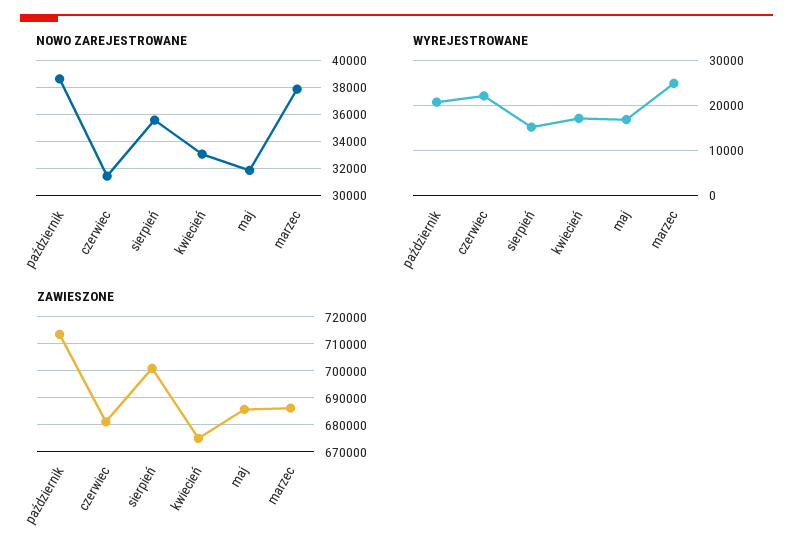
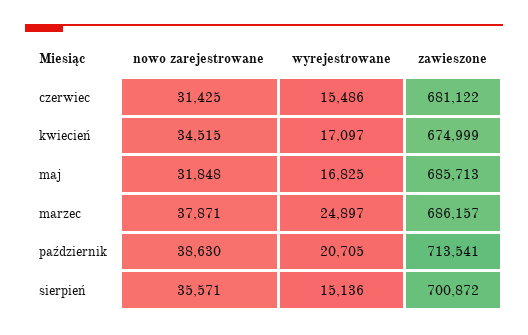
  {
    "NOWO ZAREJESTROWANE": {
      "październik": 38630,
      "czerwiec": 31425,
      "sierpień": 35571,
-     "kwiecień": 33000,
+     "kwiecień": 34515,
      "maj": 31848,
      "marzec": 37871
    },
    "WYREJESTROWANE": {
      "październik": 20705,
-     "czerwiec": 22000,
+     "czerwiec": 15486,
      "sierpień": 15136,
      "kwiecień": 17097,
      "maj": 16825,
      "marzec": 24897
    },
    "ZAWIESZONE": {
      "październik": 713541,
      "czerwiec": 681122,
      "sierpień": 700872,
      "kwiecień": 674999,
      "maj": 685713,
      "marzec": 686157
    }
  }

